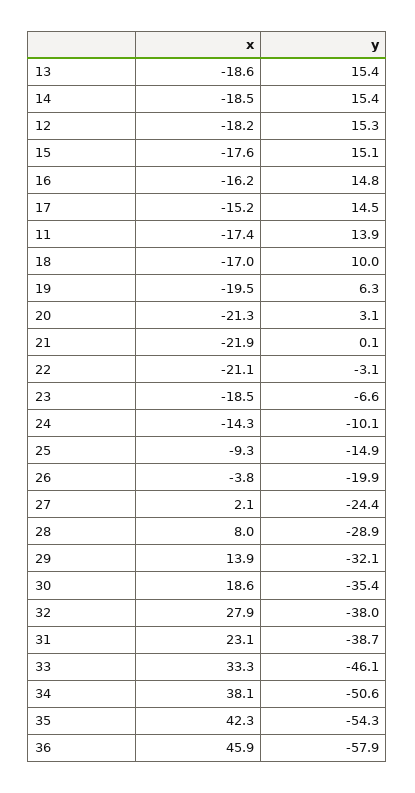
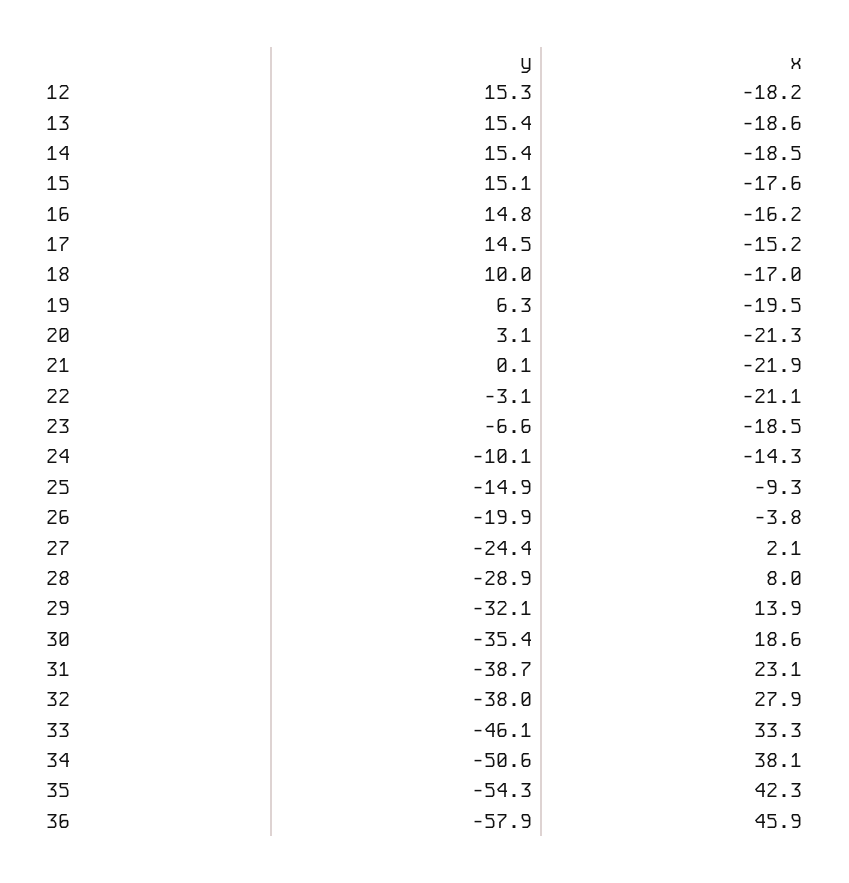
  {
    "x": {
      "13": -18.6,
      "14": -18.5,
      "12": -18.2,
      "15": -17.6,
      "16": -16.2,
      "17": -15.2,
-     "11": -17.4,
      "18": -17,
      "19": -19.5,
      "20": -21.3,
      "21": -21.9,
      "22": -21.1,
      "23": -18.5,
      "24": -14.3,
      "25": -9.3,
      "26": -3.8,
      "27": 2.1,
      "28": 8,
      "29": 13.9,
      "30": 18.6,
      "32": 27.9,
      "31": 23.1,
      "33": 33.3,
      "34": 38.1,
      "35": 42.3,
      "36": 45.9
    },
    "y": {
      "13": 15.4,
      "14": 15.4,
      "12": 15.3,
      "15": 15.1,
      "16": 14.8,
      "17": 14.5,
-     "11": 13.9,
      "18": 10,
      "19": 6.3,
      "20": 3.1,
      "21": 0.1,
      "22": -3.1,
      "23": -6.6,
      "24": -10.1,
      "25": -14.9,
      "26": -19.9,
      "27": -24.4,
      "28": -28.9,
      "29": -32.1,
      "30": -35.4,
      "32": -38,
      "31": -38.7,
      "33": -46.1,
      "34": -50.6,
      "35": -54.3,
      "36": -57.9
    }
  }

